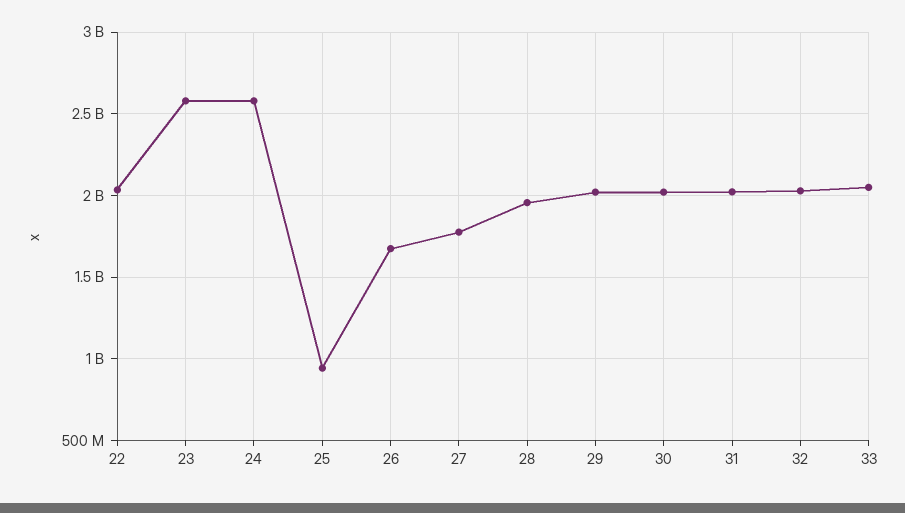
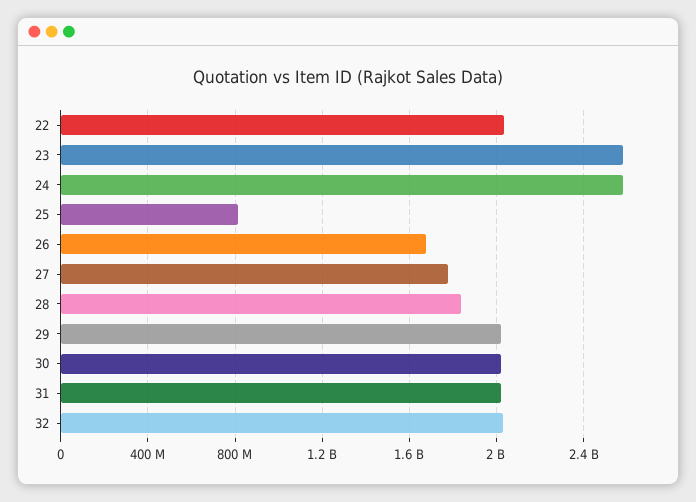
  {
    "22": 2050000000,
    "23": 2600000000,
    "24": 2600000000,
-   "25": 950000000,
+   "25": 800000000,
    "26": 1650000000,
    "27": 1800000000,
-   "28": 1950000000,
+   "28": 1850000000,
    "29": 2000000000,
    "30": 2000000000,
    "31": 2000000000,
-   "32": 2050000000,
+   "32": 2050000000
-   "33": 2050000000
  }

